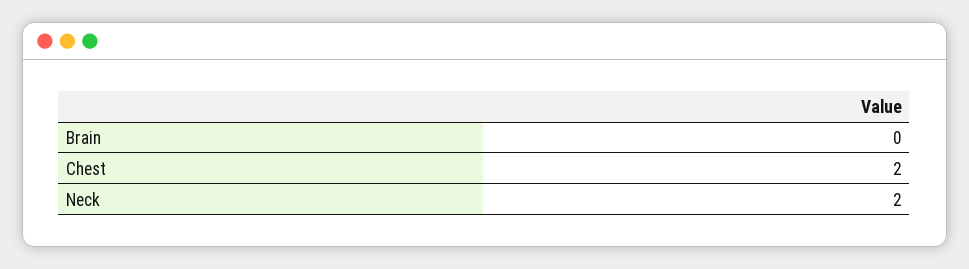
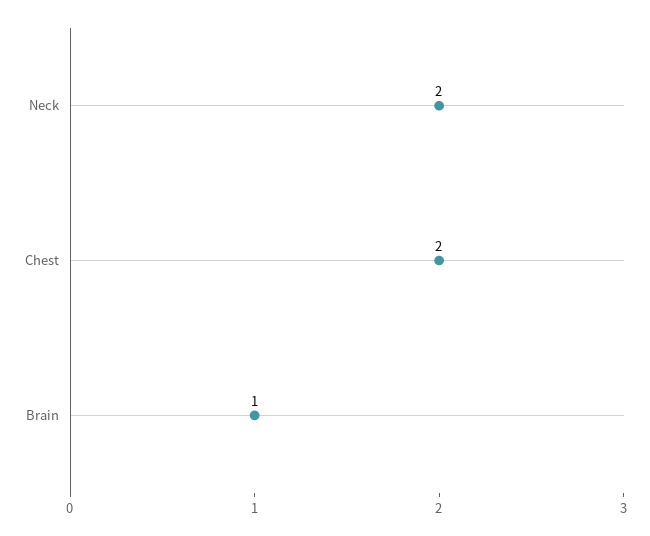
  {
-   "Brain": 0,
+   "Brain": 1,
    "Chest": 2,
    "Neck": 2
  }

